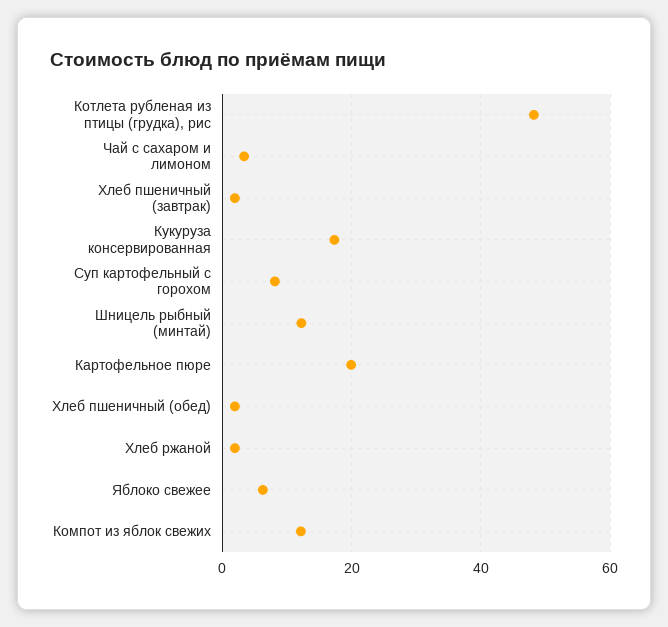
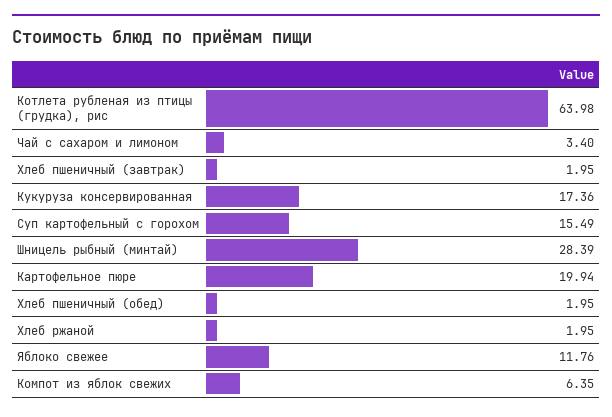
  {
-   "Котлета рубленая из птицы (грудка), рис": 48,
+   "Котлета рубленая из птицы (грудка), рис": 63.98,
    "Чай с сахаром и лимоном": 3.4,
    "Хлеб пшеничный (завтрак)": 1.95,
    "Кукуруза консервированная": 17.36,
-   "Суп картофельный с горохом": 8,
+   "Суп картофельный с горохом": 15.49,
-   "Шницель рыбный (минтай)": 12,
+   "Шницель рыбный (минтай)": 28.39,
    "Картофельное пюре": 19.94,
    "Хлеб пшеничный (обед)": 1.95,
    "Хлеб ржаной": 1.95,
-   "Яблоко свежее": 6,
+   "Яблоко свежее": 11.76,
-   "Компот из яблок свежих": 12
+   "Компот из яблок свежих": 6.35
  }

